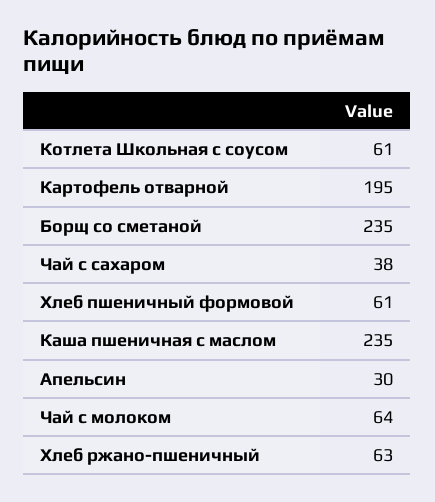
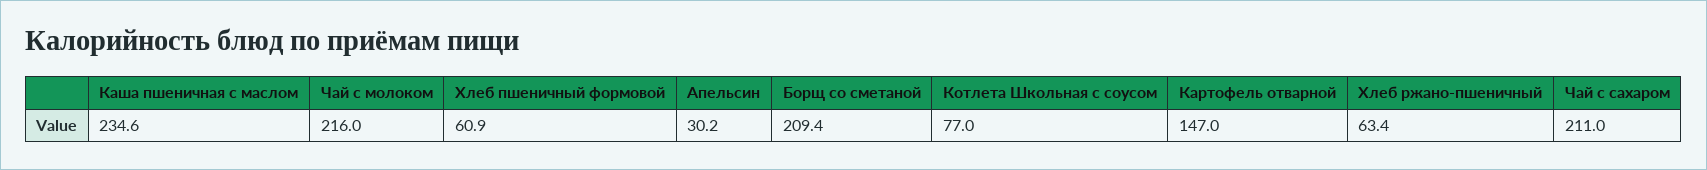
  {
-   "Котлета Школьная с соусом": 61,
+   "Котлета Школьная с соусом": 77,
-   "Картофель отварной": 195,
+   "Картофель отварной": 147,
-   "Борщ со сметаной": 235,
+   "Борщ со сметаной": 209.4,
-   "Чай с сахаром": 38,
+   "Чай с сахаром": 211,
    "Хлеб пшеничный формовой": 60.9,
    "Каша пшеничная с маслом": 234.6,
    "Апельсин": 30.2,
-   "Чай с молоком": 64,
+   "Чай с молоком": 216,
    "Хлеб ржано-пшеничный": 63.4
  }

